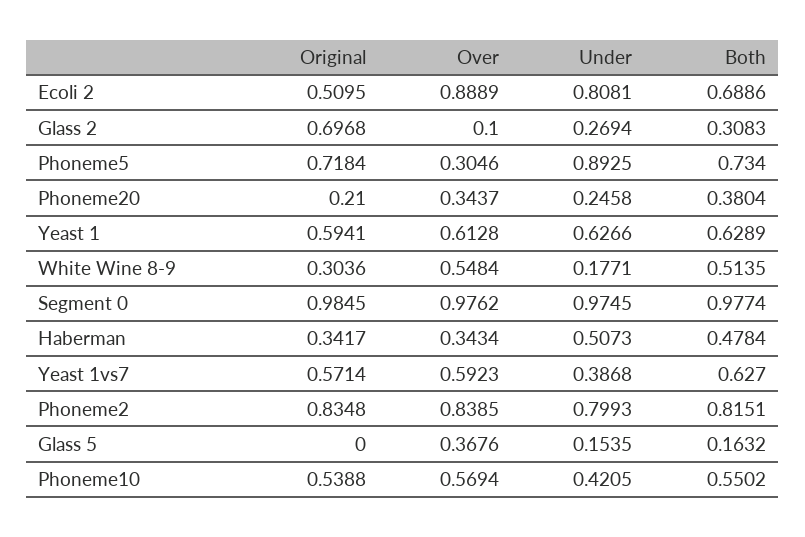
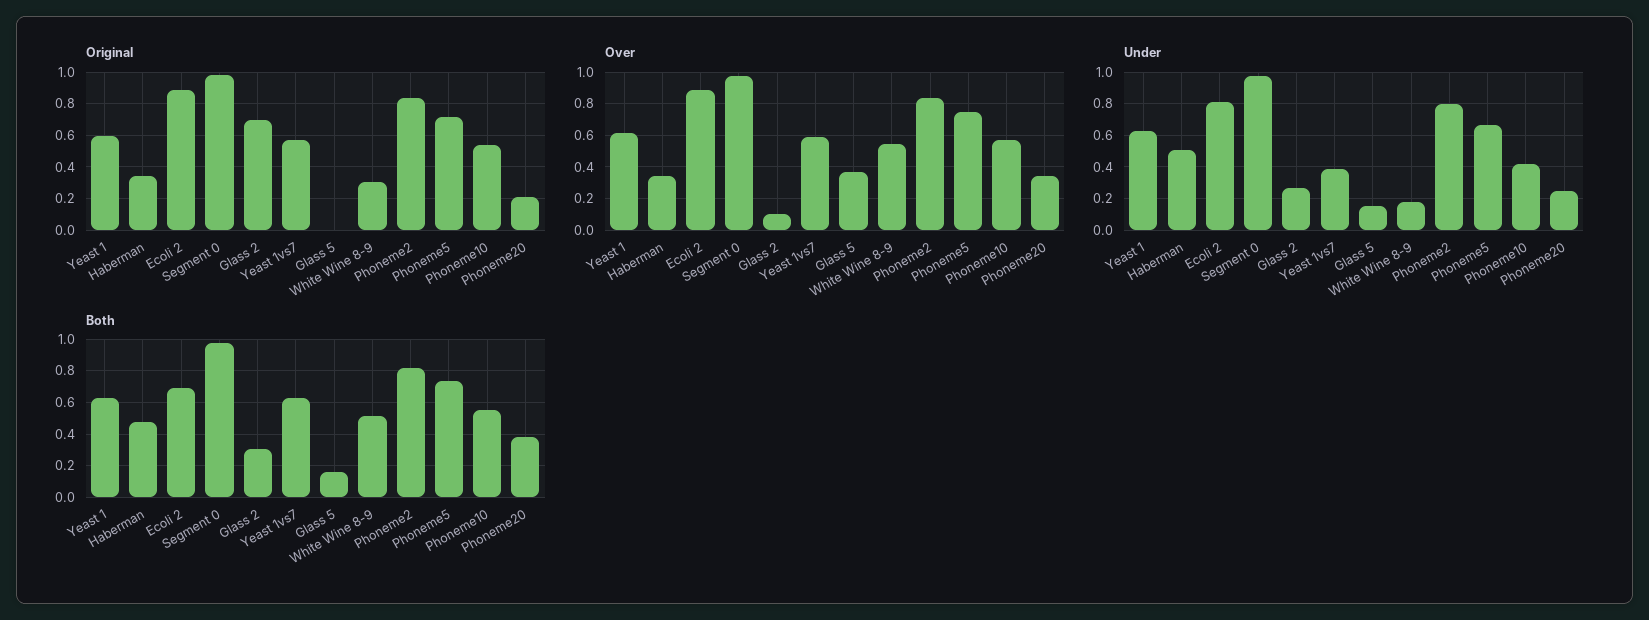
  {
    "Original": {
-     "Ecoli 2": 0.5095,
+     "Ecoli 2": 0.9,
      "Glass 2": 0.6968,
      "Phoneme5": 0.7184,
      "Phoneme20": 0.21,
      "Yeast 1": 0.5941,
      "White Wine 8-9": 0.3036,
      "Segment 0": 0.9845,
      "Haberman": 0.3417,
      "Yeast 1vs7": 0.5714,
      "Phoneme2": 0.8348,
      "Glass 5": 0,
      "Phoneme10": 0.5388
    },
    "Over": {
      "Ecoli 2": 0.8889,
      "Glass 2": 0.1,
-     "Phoneme5": 0.3046,
+     "Phoneme5": 0.75,
      "Phoneme20": 0.3437,
      "Yeast 1": 0.6128,
      "White Wine 8-9": 0.5484,
      "Segment 0": 0.9762,
      "Haberman": 0.3434,
      "Yeast 1vs7": 0.5923,
      "Phoneme2": 0.8385,
      "Glass 5": 0.3676,
      "Phoneme10": 0.5694
    },
    "Under": {
      "Ecoli 2": 0.8081,
      "Glass 2": 0.2694,
-     "Phoneme5": 0.8925,
+     "Phoneme5": 0.65,
      "Phoneme20": 0.2458,
      "Yeast 1": 0.6266,
      "White Wine 8-9": 0.1771,
      "Segment 0": 0.9745,
      "Haberman": 0.5073,
      "Yeast 1vs7": 0.3868,
      "Phoneme2": 0.7993,
      "Glass 5": 0.1535,
      "Phoneme10": 0.4205
    },
    "Both": {
      "Ecoli 2": 0.6886,
      "Glass 2": 0.3083,
      "Phoneme5": 0.734,
      "Phoneme20": 0.3804,
      "Yeast 1": 0.6289,
      "White Wine 8-9": 0.5135,
      "Segment 0": 0.9774,
      "Haberman": 0.4784,
      "Yeast 1vs7": 0.627,
      "Phoneme2": 0.8151,
      "Glass 5": 0.1632,
      "Phoneme10": 0.5502
    }
  }

